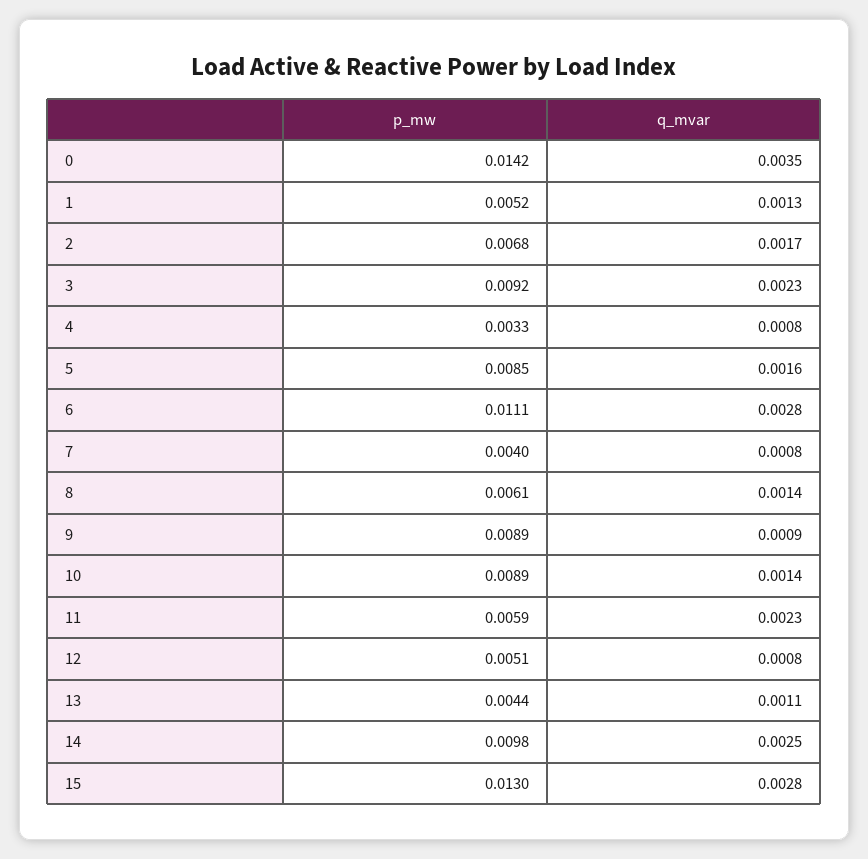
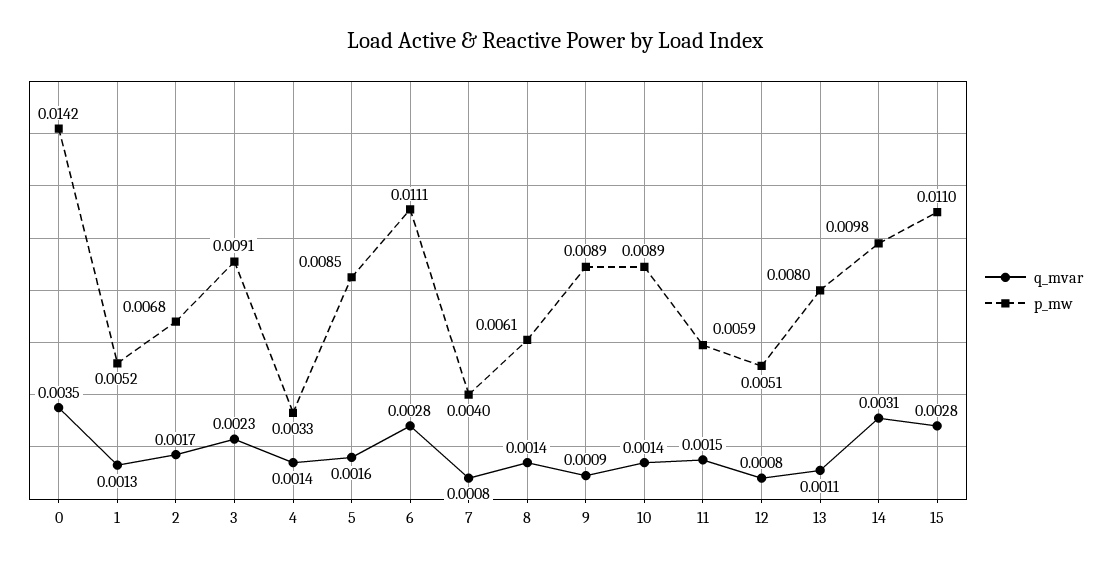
  {
    "p_mw": {
      "0": 0.0142,
      "1": 0.0052,
      "2": 0.0068,
-     "3": 0.0092,
+     "3": 0.0091,
      "4": 0.0033,
      "5": 0.0085,
      "6": 0.0111,
      "7": 0.004,
      "8": 0.0061,
      "9": 0.0089,
      "10": 0.0089,
      "11": 0.0059,
      "12": 0.0051,
-     "13": 0.0044,
+     "13": 0.008,
      "14": 0.0098,
-     "15": 0.013
+     "15": 0.011
    },
    "q_mvar": {
      "0": 0.0035,
      "1": 0.0013,
      "2": 0.0017,
      "3": 0.0023,
-     "4": 0.0008,
+     "4": 0.0014,
      "5": 0.0016,
      "6": 0.0028,
      "7": 0.0008,
      "8": 0.0014,
      "9": 0.0009,
      "10": 0.0014,
-     "11": 0.0023,
+     "11": 0.0015,
      "12": 0.0008,
      "13": 0.0011,
-     "14": 0.0025,
+     "14": 0.0031,
      "15": 0.0028
    }
  }

